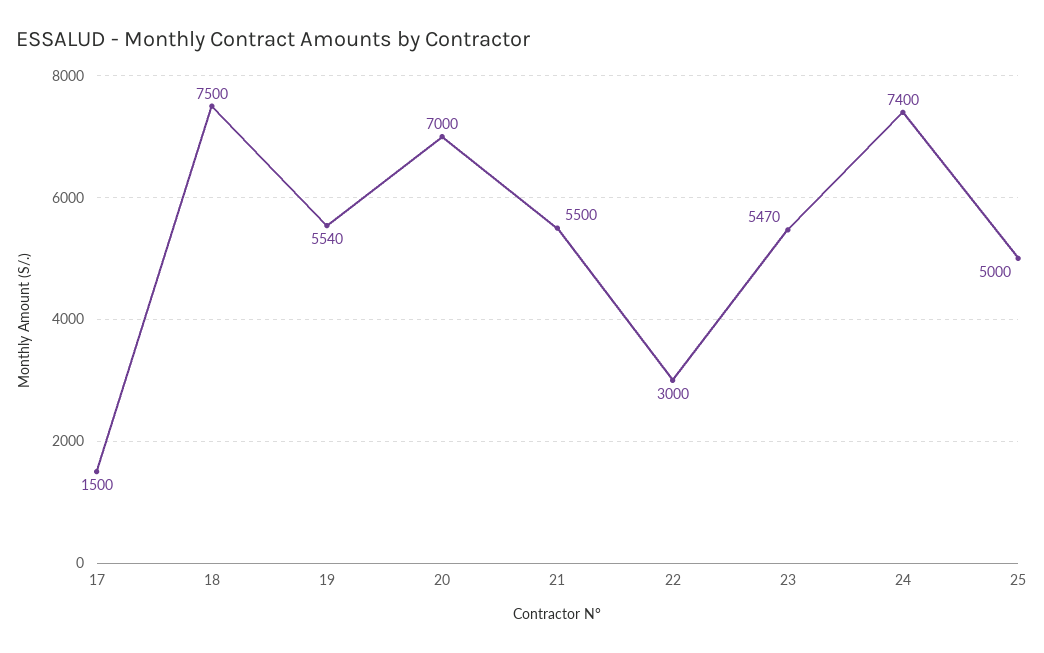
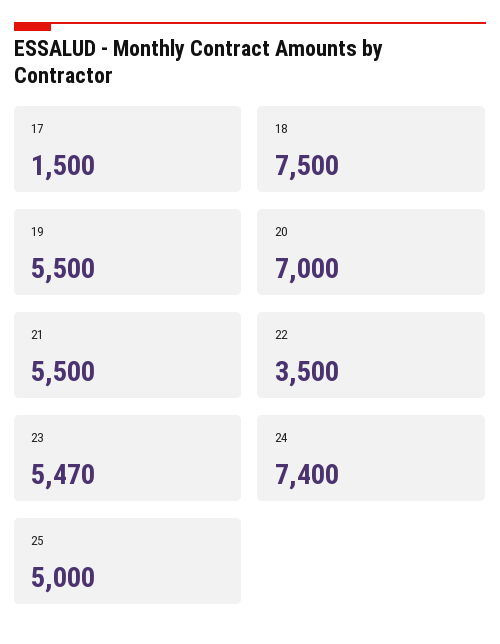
  {
    "17": 1500,
    "18": 7500,
-   "19": 5540,
+   "19": 5500,
    "20": 7000,
    "21": 5500,
-   "22": 3000,
+   "22": 3500,
    "23": 5470,
    "24": 7400,
    "25": 5000
  }

